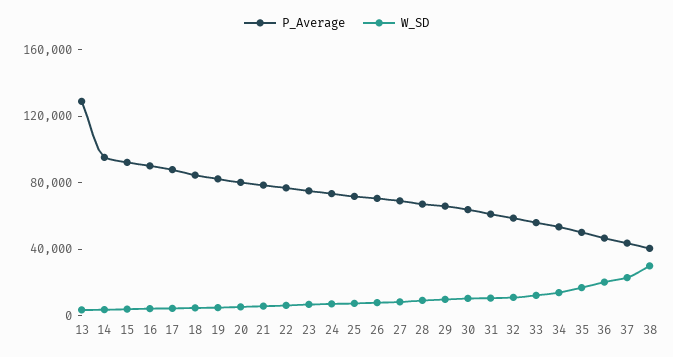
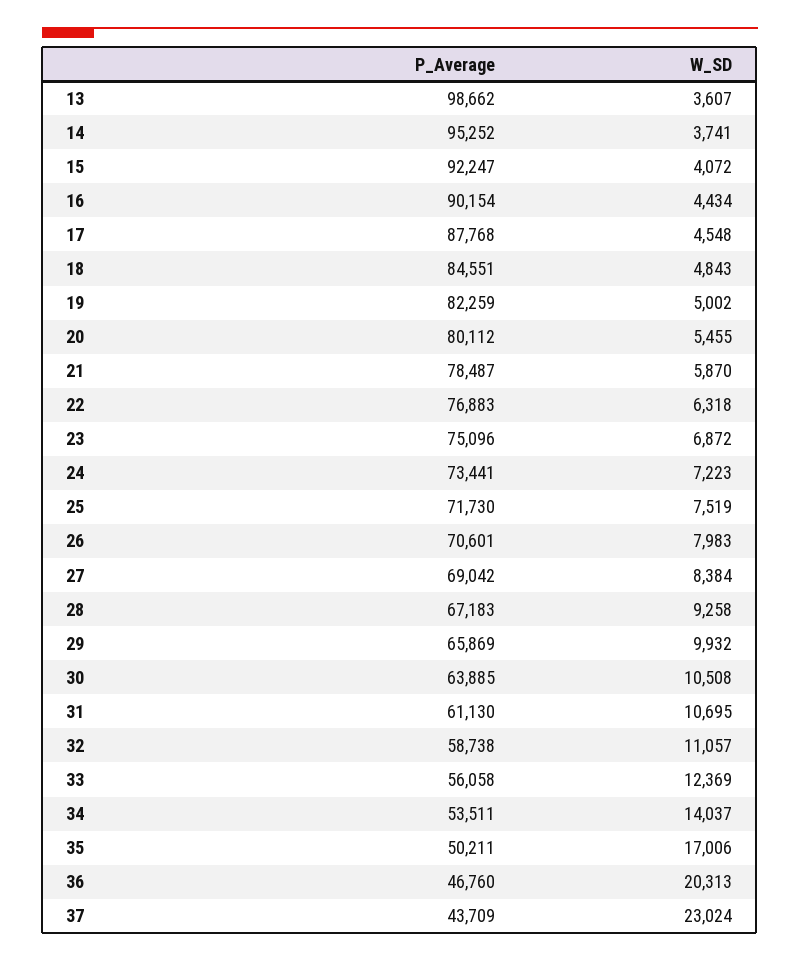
  {
    "P_Average": {
-     "13": 130000,
+     "13": 98662,
      "14": 95252,
      "15": 92247,
      "16": 90154,
      "17": 87768,
      "18": 84551,
      "19": 82259,
      "20": 80112,
      "21": 78487,
      "22": 76883,
      "23": 75096,
      "24": 73441,
      "25": 71730,
      "26": 70601,
      "27": 69042,
      "28": 67183,
      "29": 65869,
      "30": 63885,
      "31": 61130,
      "32": 58738,
      "33": 56058,
      "34": 53511,
      "35": 50211,
      "36": 46760,
-     "37": 43709,
+     "37": 43709
-     "38": 40000
    },
    "W_SD": {
      "13": 3607,
      "14": 3741,
      "15": 4072,
      "16": 4434,
      "17": 4548,
      "18": 4843,
      "19": 5002,
      "20": 5455,
      "21": 5870,
      "22": 6318,
      "23": 6872,
      "24": 7223,
      "25": 7519,
      "26": 7983,
      "27": 8384,
      "28": 9258,
      "29": 9932,
      "30": 10508,
      "31": 10695,
      "32": 11057,
      "33": 12369,
      "34": 14037,
      "35": 17006,
      "36": 20313,
-     "37": 23024,
+     "37": 23024
-     "38": 30000
    }
  }

